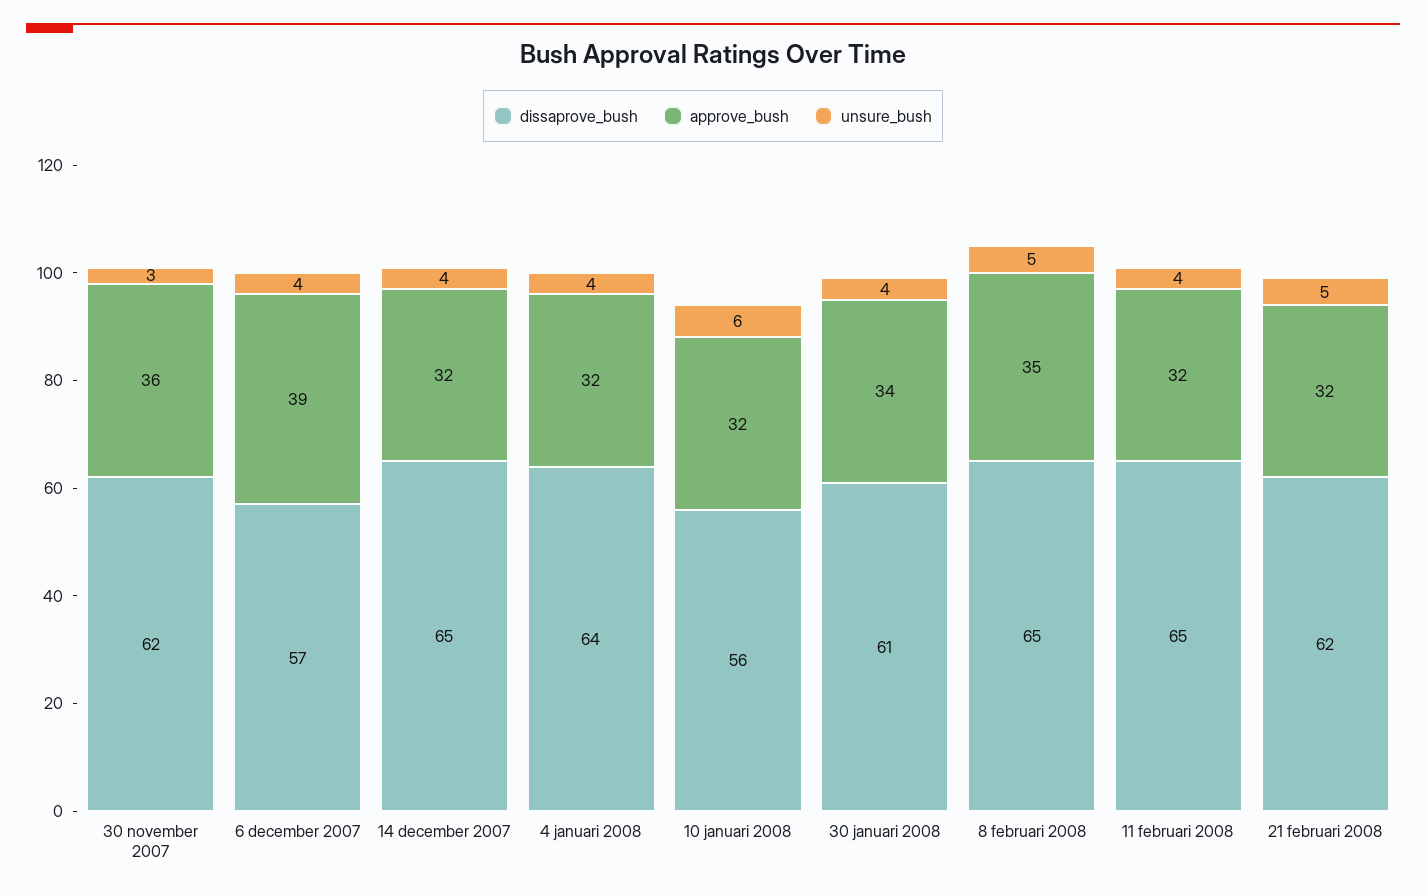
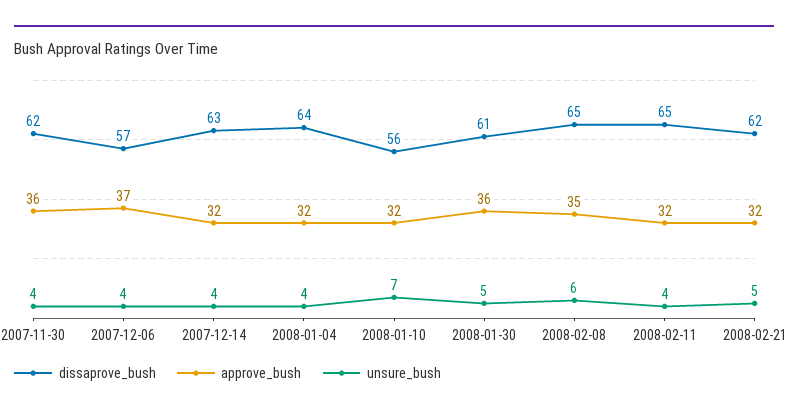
  {
    "dissaprove_bush": {
      "30 november 2007": 62,
      "6 december 2007": 57,
-     "14 december 2007": 65,
+     "14 december 2007": 63,
      "4 januari 2008": 64,
      "10 januari 2008": 56,
      "30 januari 2008": 61,
      "8 februari 2008": 65,
      "11 februari 2008": 65,
      "21 februari 2008": 62
    },
    "approve_bush": {
      "30 november 2007": 36,
-     "6 december 2007": 39,
+     "6 december 2007": 37,
      "14 december 2007": 32,
      "4 januari 2008": 32,
      "10 januari 2008": 32,
-     "30 januari 2008": 34,
+     "30 januari 2008": 36,
      "8 februari 2008": 35,
      "11 februari 2008": 32,
      "21 februari 2008": 32
    },
    "unsure_bush": {
-     "30 november 2007": 3,
+     "30 november 2007": 4,
      "6 december 2007": 4,
      "14 december 2007": 4,
      "4 januari 2008": 4,
-     "10 januari 2008": 6,
+     "10 januari 2008": 7,
-     "30 januari 2008": 4,
+     "30 januari 2008": 5,
-     "8 februari 2008": 5,
+     "8 februari 2008": 6,
      "11 februari 2008": 4,
      "21 februari 2008": 5
    }
  }

